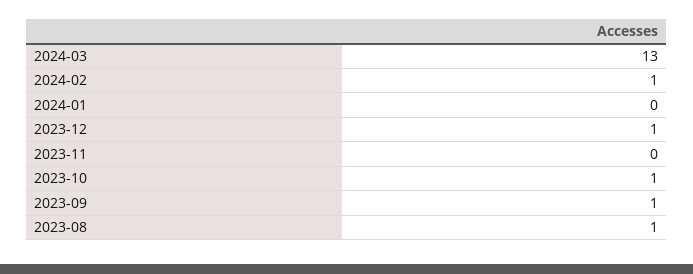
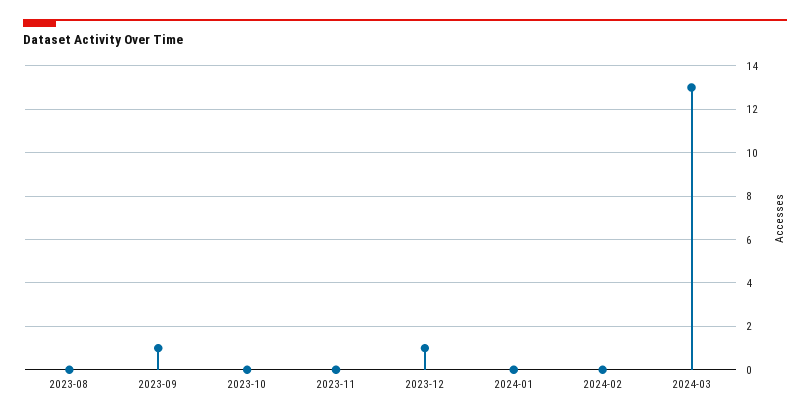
  {
    "2024-03": 13,
-   "2024-02": 1,
+   "2024-02": 0,
    "2024-01": 0,
    "2023-12": 1,
    "2023-11": 0,
-   "2023-10": 1,
+   "2023-10": 0,
    "2023-09": 1,
-   "2023-08": 1
+   "2023-08": 0
  }

